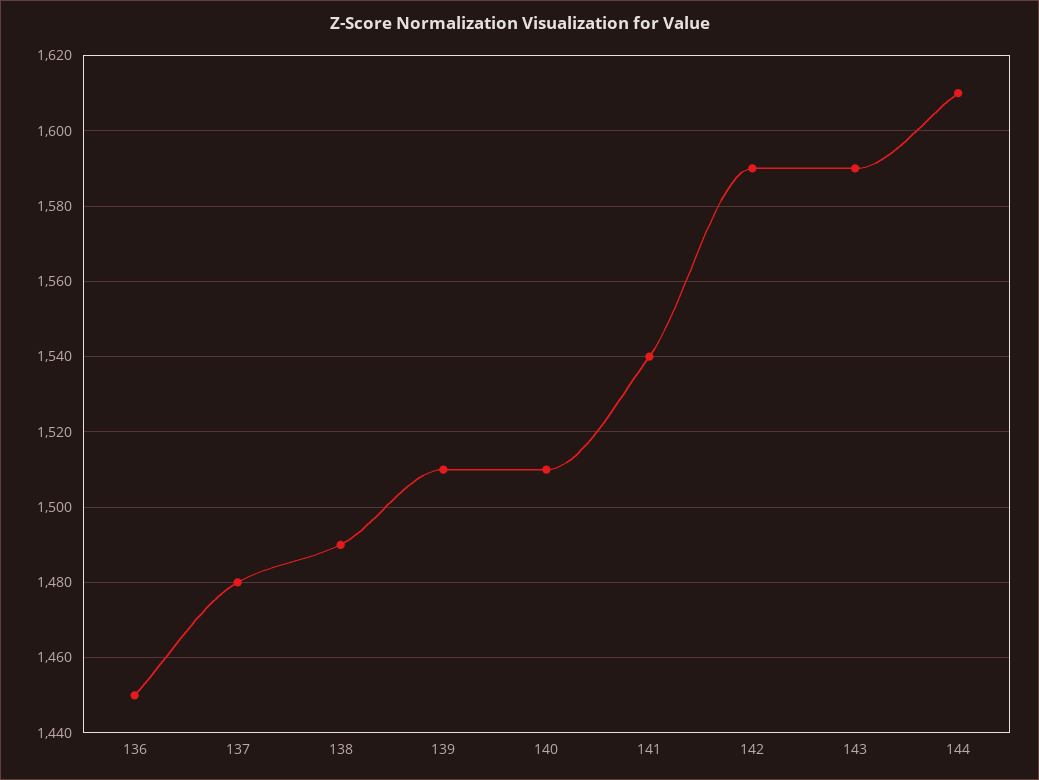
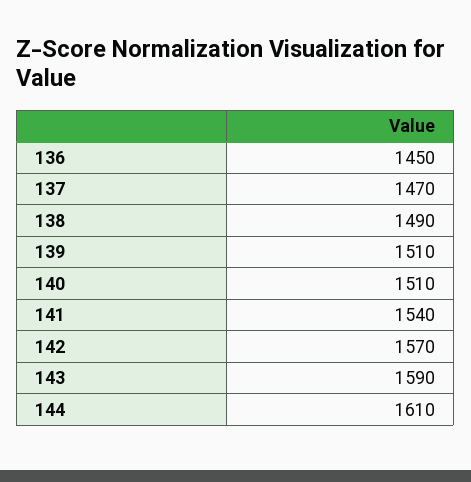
  {
    "136": 1450,
-   "137": 1480,
+   "137": 1470,
    "138": 1490,
    "139": 1510,
    "140": 1510,
    "141": 1540,
-   "142": 1590,
+   "142": 1570,
    "143": 1590,
    "144": 1610
  }

